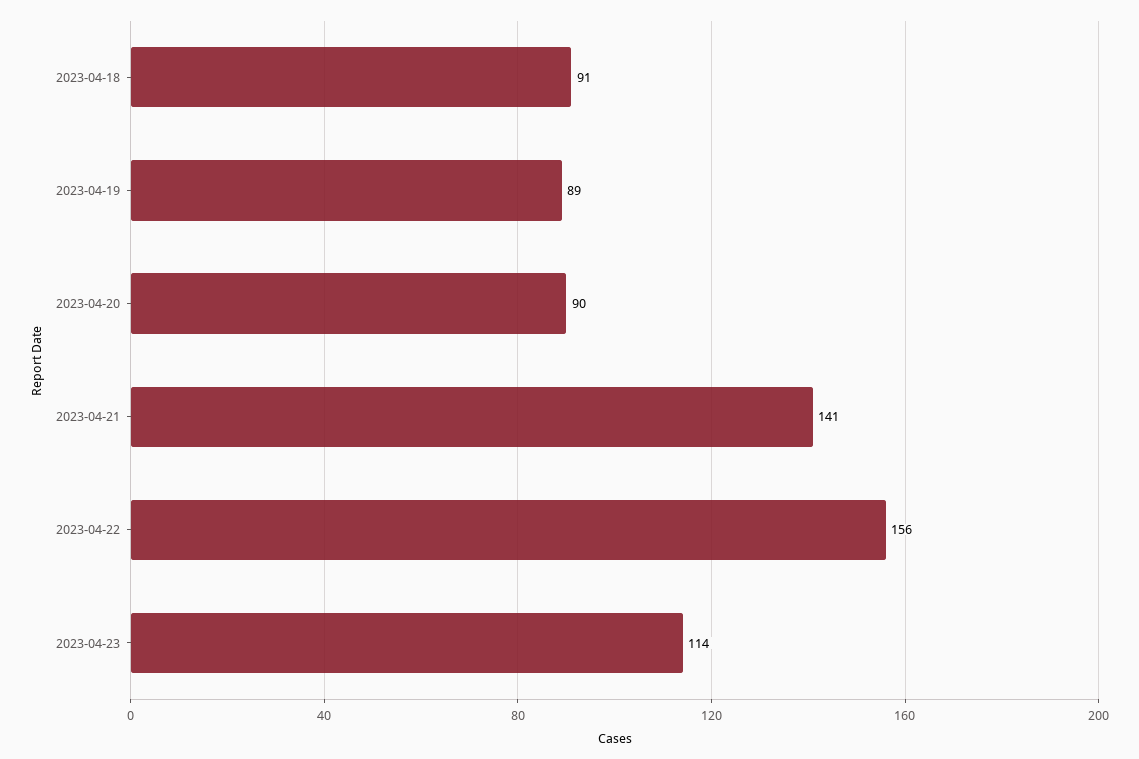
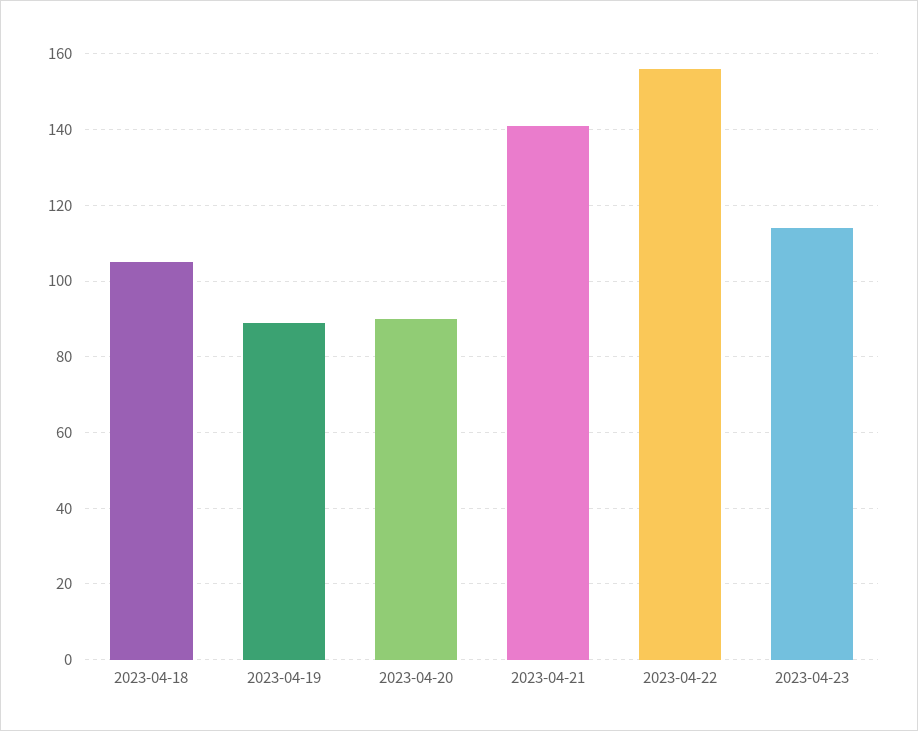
  {
-   "2023-04-18": 91,
+   "2023-04-18": 105,
    "2023-04-19": 89,
    "2023-04-20": 90,
    "2023-04-21": 141,
    "2023-04-22": 156,
    "2023-04-23": 114
  }

